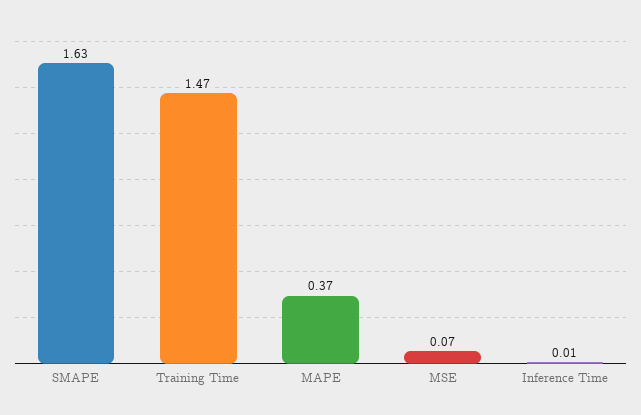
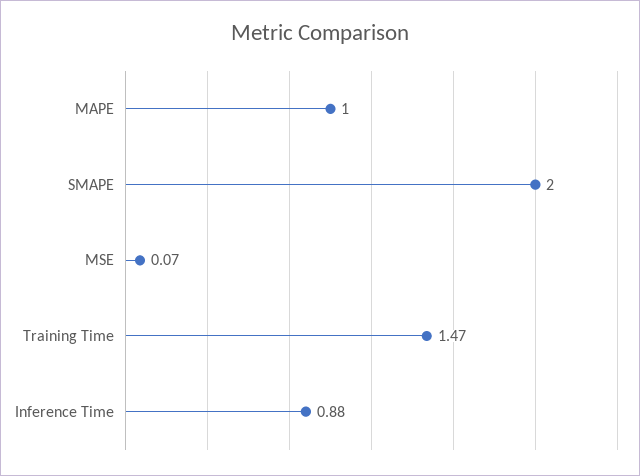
  {
-   "SMAPE": 1.63,
+   "SMAPE": 2,
    "Training Time": 1.47,
-   "MAPE": 0.37,
+   "MAPE": 1,
    "MSE": 0.07,
-   "Inference Time": 0.01
+   "Inference Time": 0.88
  }

